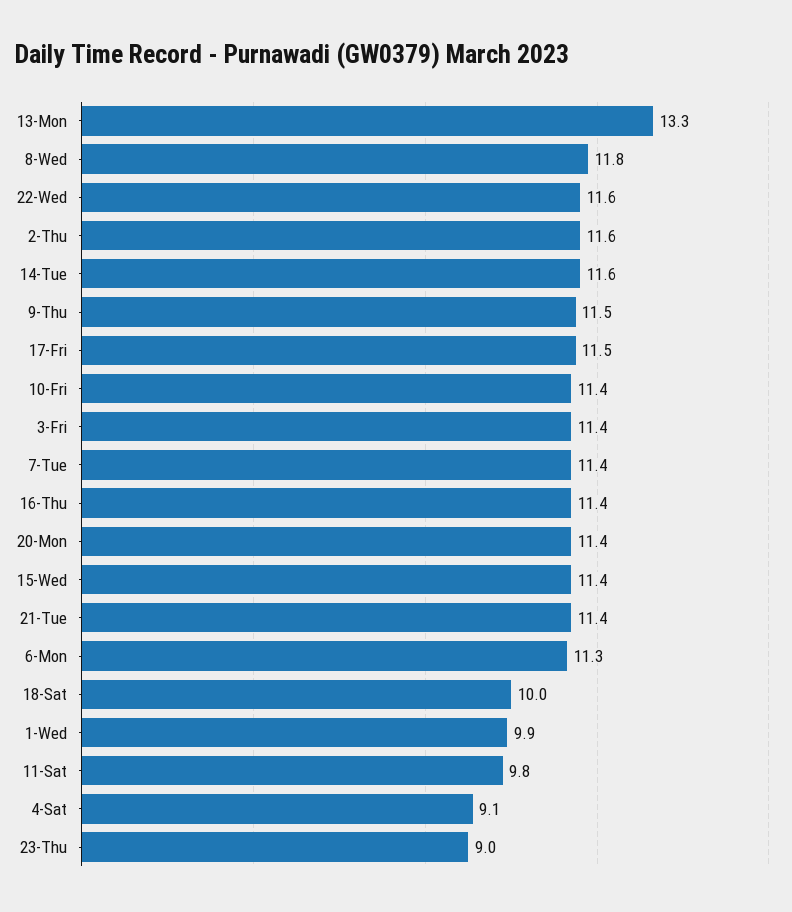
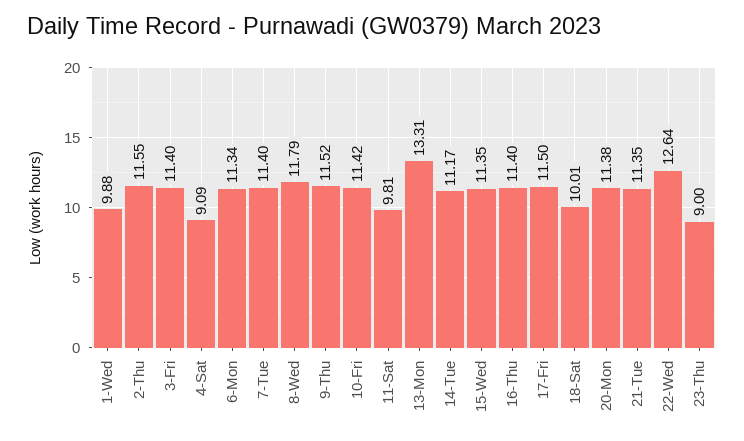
  {
    "13-Mon": 13.31,
    "8-Wed": 11.79,
-   "22-Wed": 11.6,
+   "22-Wed": 12.64,
    "2-Thu": 11.55,
-   "14-Tue": 11.6,
+   "14-Tue": 11.17,
    "9-Thu": 11.52,
    "17-Fri": 11.5,
    "10-Fri": 11.42,
    "3-Fri": 11.4,
    "7-Tue": 11.4,
    "16-Thu": 11.4,
    "20-Mon": 11.38,
    "15-Wed": 11.35,
    "21-Tue": 11.35,
    "6-Mon": 11.34,
    "18-Sat": 10.01,
    "1-Wed": 9.88,
    "11-Sat": 9.81,
    "4-Sat": 9.09,
    "23-Thu": 9
  }

